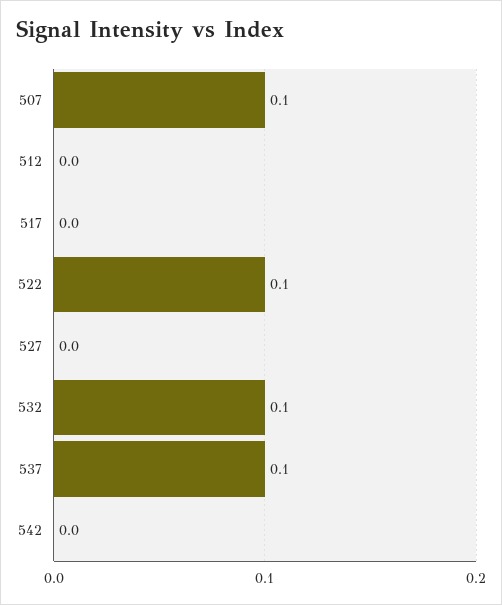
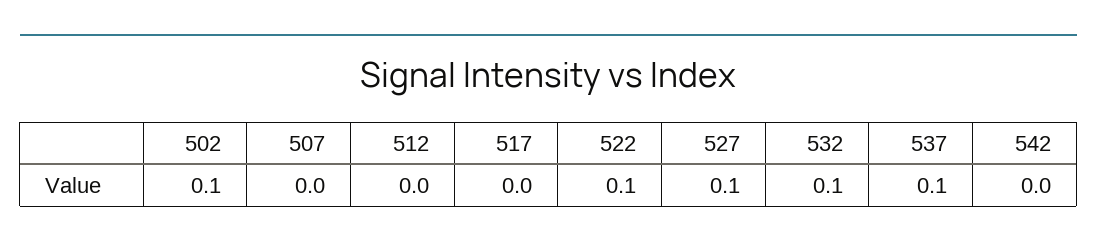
  {
-   "507": 0.1,
+   "507": 0,
    "512": 0,
    "517": 0,
    "522": 0.1,
-   "527": 0,
+   "527": 0.1,
    "532": 0.1,
    "537": 0.1,
-   "542": 0
+   "542": 0,
+   "502": 0.1
  }

